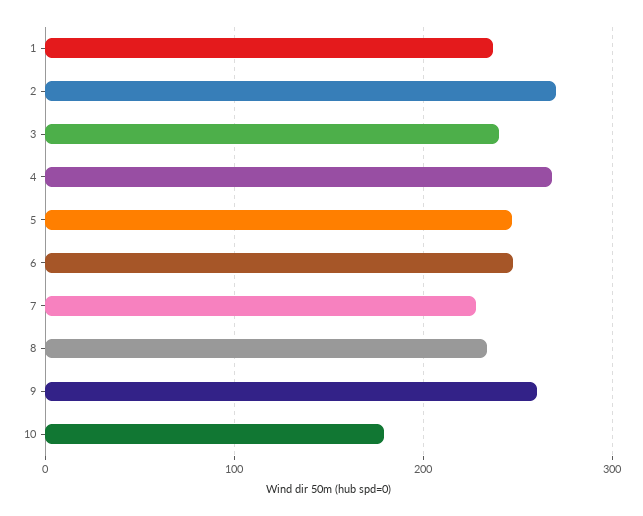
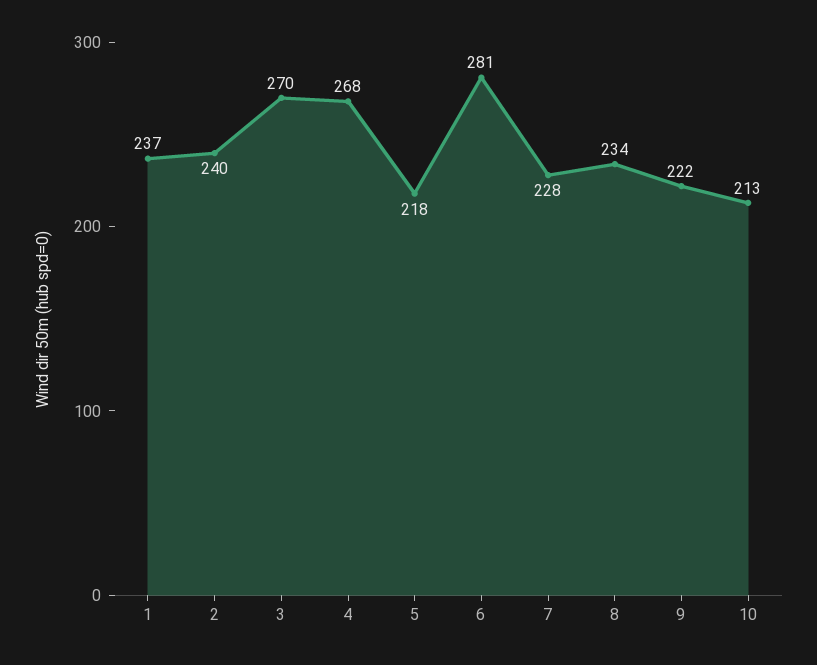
  {
    "1": 237,
-   "2": 270,
+   "2": 240,
-   "3": 240,
+   "3": 270,
    "4": 268,
-   "5": 250,
+   "5": 218,
-   "6": 250,
+   "6": 281,
    "7": 228,
    "8": 234,
-   "9": 260,
+   "9": 222,
-   "10": 180
+   "10": 213
  }

